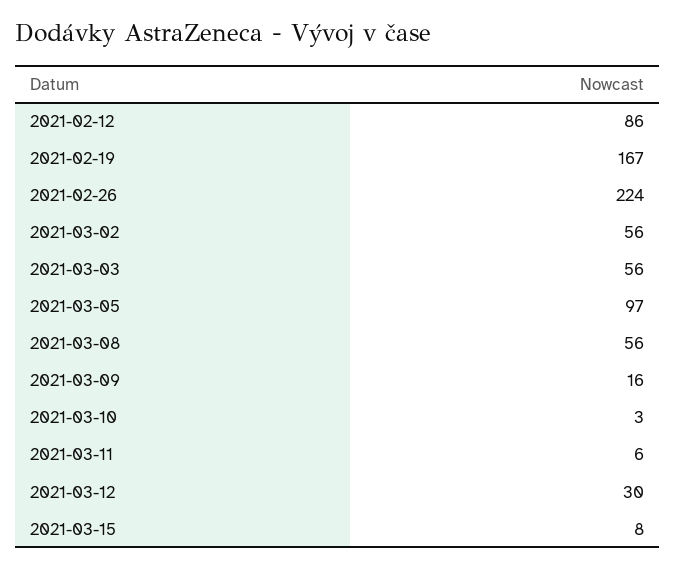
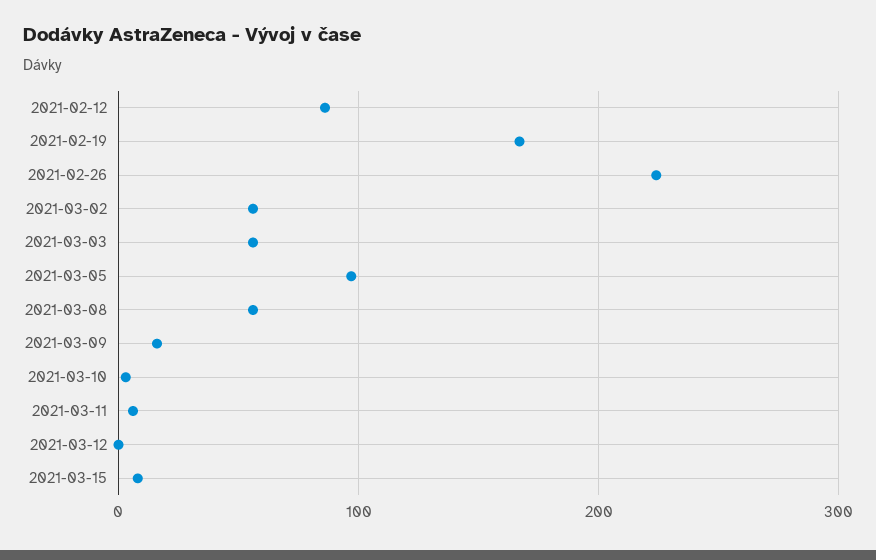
  {
    "2021-02-12": 86,
    "2021-02-19": 167,
    "2021-02-26": 224,
    "2021-03-02": 56,
    "2021-03-03": 56,
    "2021-03-05": 97,
    "2021-03-08": 56,
    "2021-03-09": 16,
    "2021-03-10": 3,
    "2021-03-11": 6,
-   "2021-03-12": 30,
+   "2021-03-12": 0,
    "2021-03-15": 8
  }

